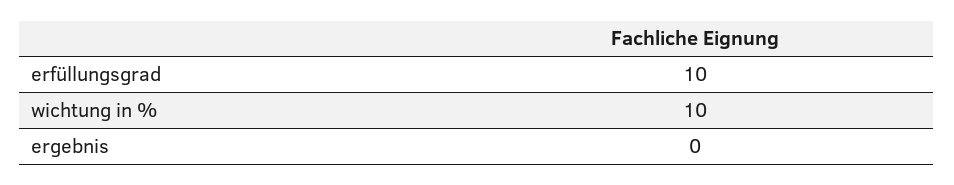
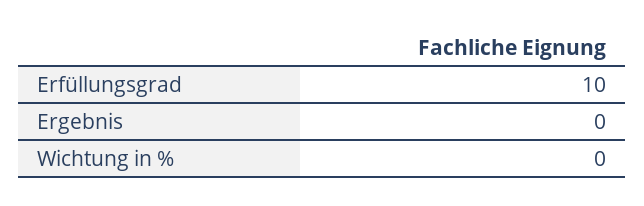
  {
    "erfüllungsgrad": 10,
-   "wichtung in %": 10,
+   "wichtung in %": 0,
    "ergebnis": 0
  }

